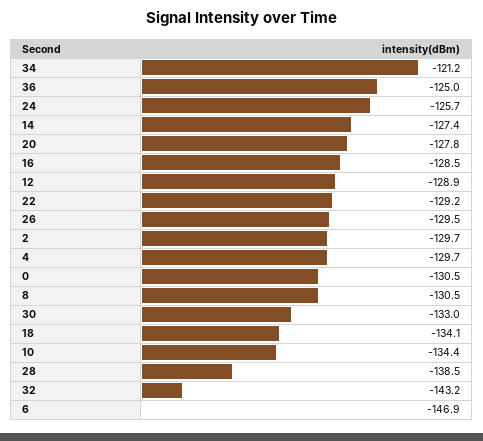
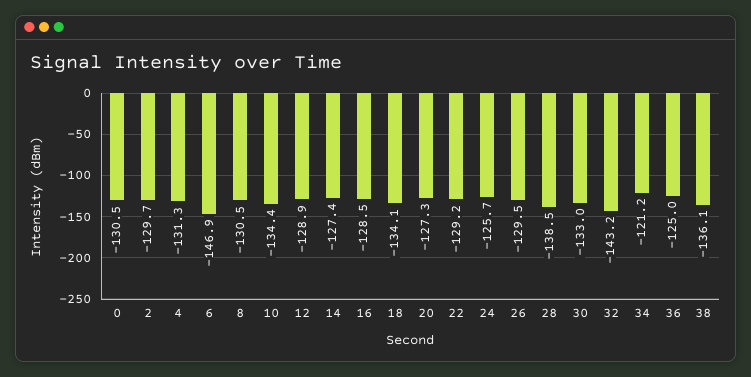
  {
    "34": -121.2,
    "36": -125,
    "24": -125.7,
    "14": -127.4,
-   "20": -127.8,
+   "20": -127.3,
    "16": -128.5,
    "12": -128.9,
    "22": -129.2,
    "26": -129.5,
    "2": -129.7,
-   "4": -129.7,
+   "4": -131.3,
    "0": -130.5,
    "8": -130.5,
    "30": -133,
    "18": -134.1,
    "10": -134.4,
    "28": -138.5,
    "32": -143.2,
-   "6": -146.9
+   "6": -146.9,
+   "38": -136.1
  }

